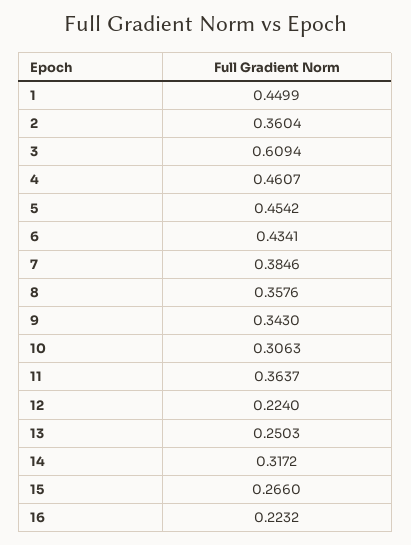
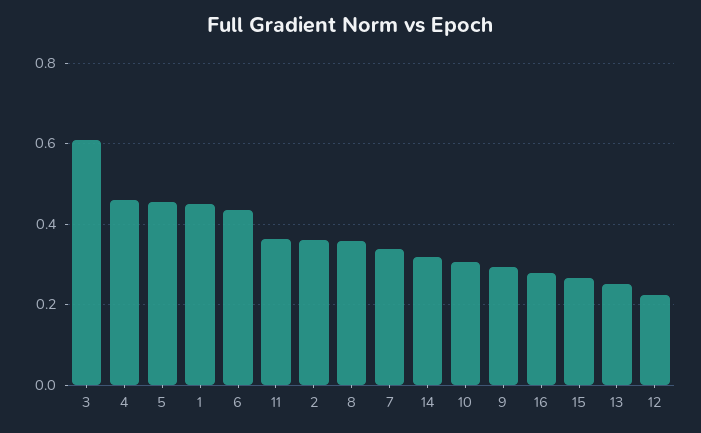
  {
    "1": 0.4499,
    "2": 0.3604,
    "3": 0.6094,
    "4": 0.4607,
    "5": 0.4542,
    "6": 0.4341,
-   "7": 0.3846,
+   "7": 0.34,
    "8": 0.3576,
-   "9": 0.343,
+   "9": 0.3,
    "10": 0.3063,
    "11": 0.3637,
    "12": 0.224,
    "13": 0.2503,
    "14": 0.3172,
    "15": 0.266,
-   "16": 0.2232
+   "16": 0.28
  }

